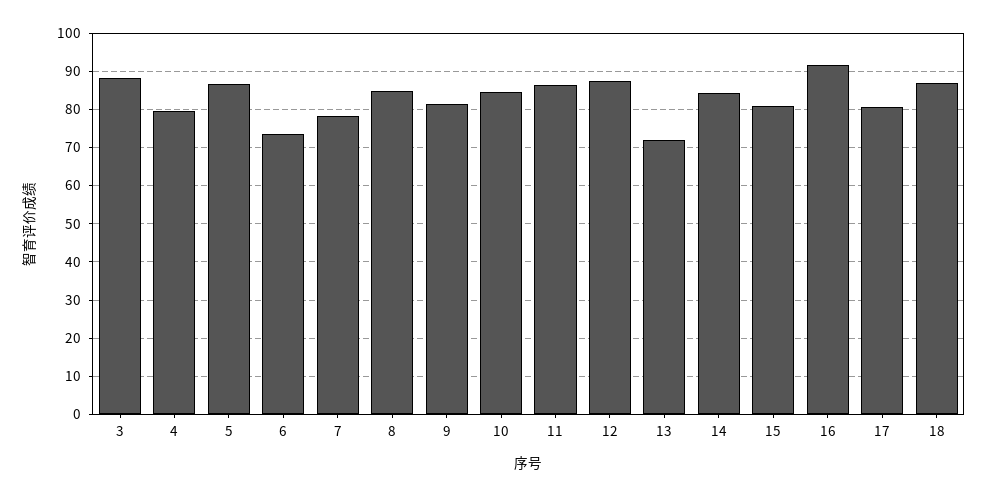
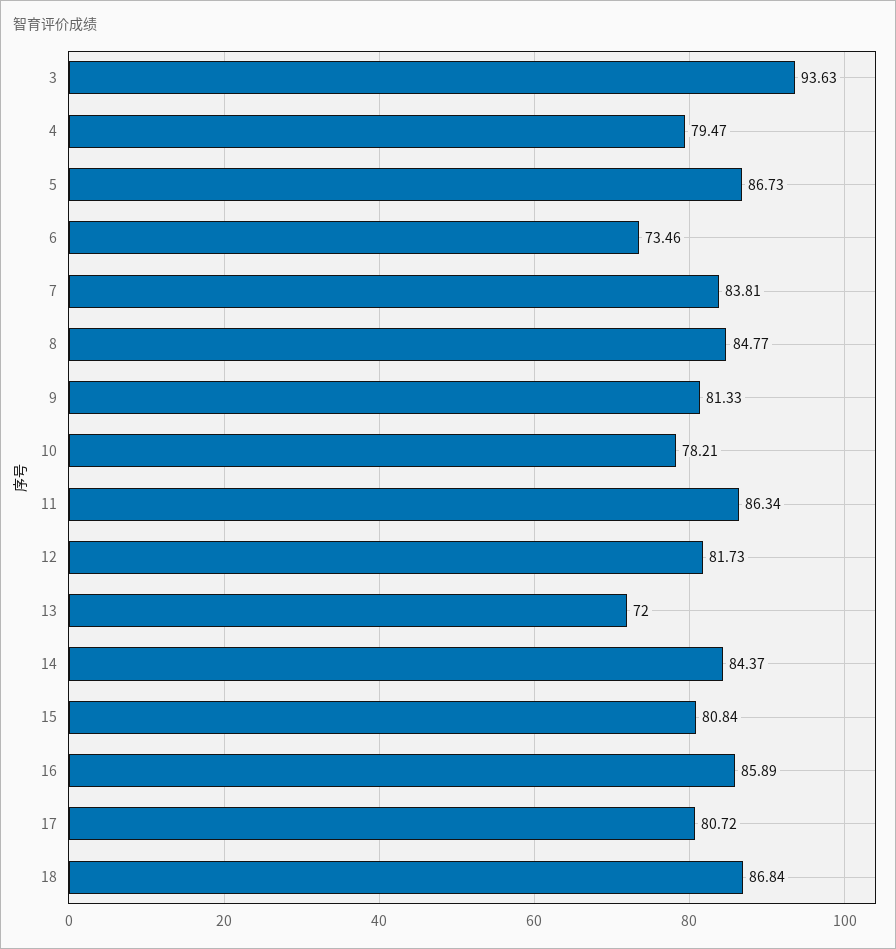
  {
-   "3": 88,
+   "3": 93.63,
    "4": 79.47,
    "5": 86.73,
    "6": 73.46,
-   "7": 78,
+   "7": 83.81,
    "8": 84.77,
    "9": 81.33,
-   "10": 84,
+   "10": 78.21,
    "11": 86.34,
-   "12": 88,
+   "12": 81.73,
    "13": 72,
    "14": 84.37,
    "15": 80.84,
-   "16": 92,
+   "16": 85.89,
    "17": 80.72,
    "18": 86.84
  }

